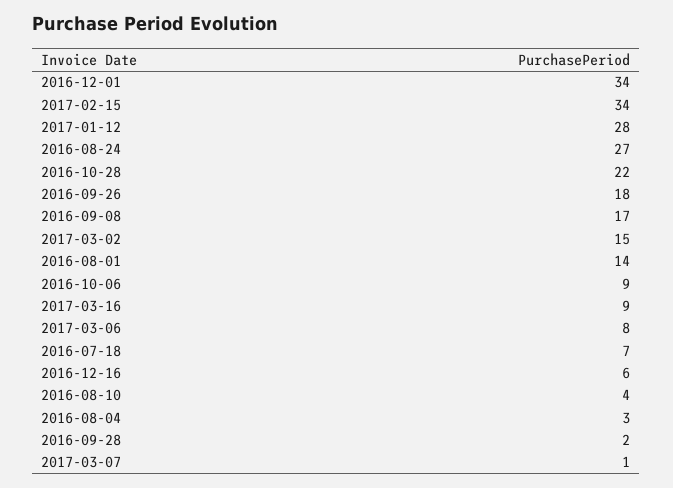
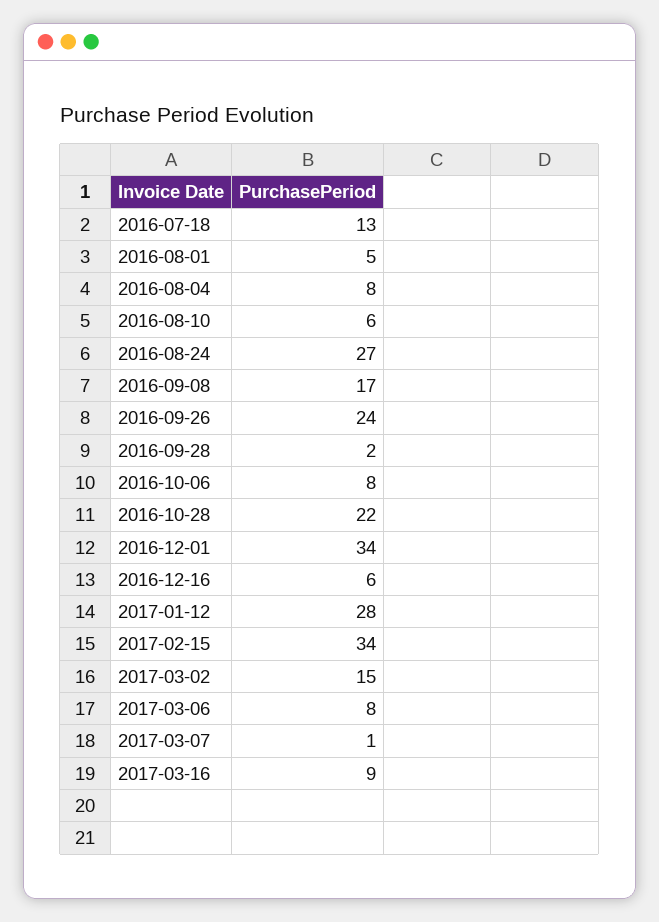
  {
    "2016-12-01": 34,
    "2017-02-15": 34,
    "2017-01-12": 28,
    "2016-08-24": 27,
    "2016-10-28": 22,
-   "2016-09-26": 18,
+   "2016-09-26": 24,
    "2016-09-08": 17,
    "2017-03-02": 15,
-   "2016-08-01": 14,
+   "2016-08-01": 5,
-   "2016-10-06": 9,
+   "2016-10-06": 8,
    "2017-03-16": 9,
    "2017-03-06": 8,
-   "2016-07-18": 7,
+   "2016-07-18": 13,
    "2016-12-16": 6,
-   "2016-08-10": 4,
+   "2016-08-10": 6,
-   "2016-08-04": 3,
+   "2016-08-04": 8,
    "2016-09-28": 2,
    "2017-03-07": 1
  }

